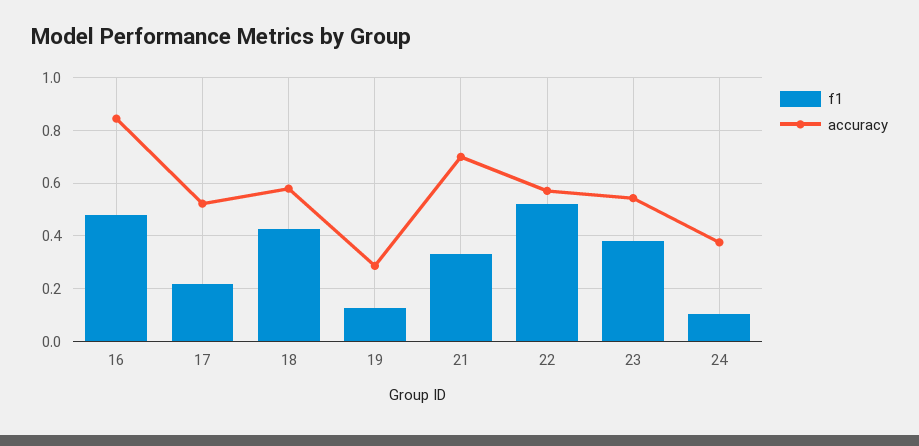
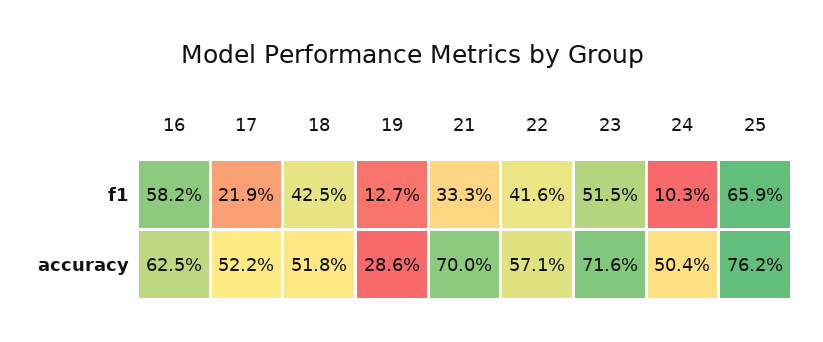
  {
    "f1": {
-     "16": 0.475,
+     "16": 0.582,
      "17": 0.219,
      "18": 0.425,
      "19": 0.127,
      "21": 0.333,
-     "22": 0.525,
+     "22": 0.416,
-     "23": 0.375,
+     "23": 0.515,
-     "24": 0.103
+     "24": 0.103,
+     "25": 0.659
    },
    "accuracy": {
-     "16": 0.85,
+     "16": 0.625,
      "17": 0.522,
-     "18": 0.575,
+     "18": 0.518,
      "19": 0.286,
      "21": 0.7,
      "22": 0.571,
-     "23": 0.55,
+     "23": 0.716,
-     "24": 0.375
+     "24": 0.504,
+     "25": 0.762
    }
  }

